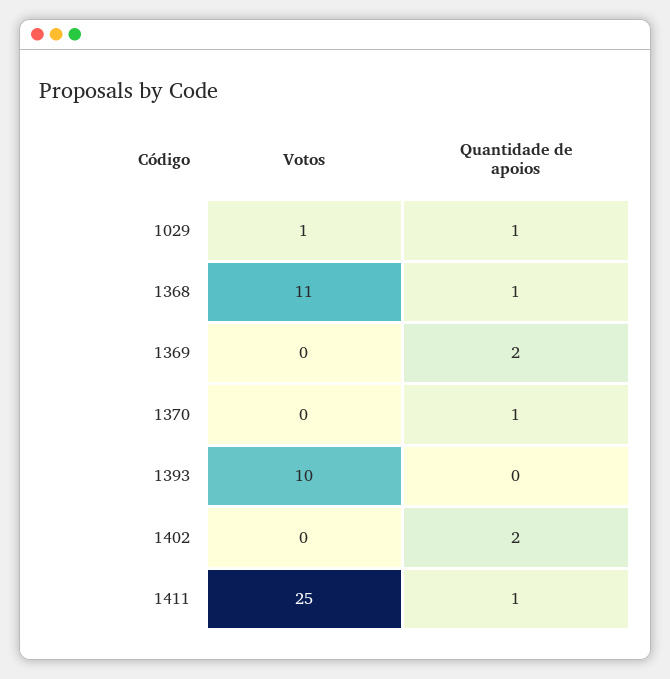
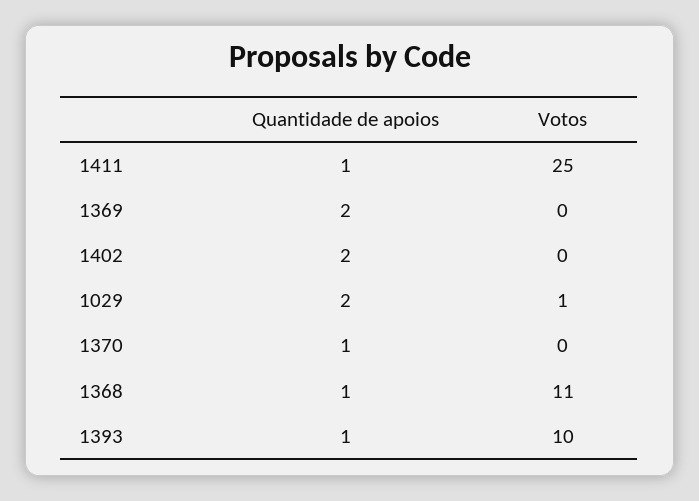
  {
    "Votos": {
      "1029": 1,
      "1368": 11,
      "1369": 0,
      "1370": 0,
      "1393": 10,
      "1402": 0,
      "1411": 25
    },
    "Quantidade de apoios": {
-     "1029": 1,
+     "1029": 2,
      "1368": 1,
      "1369": 2,
      "1370": 1,
-     "1393": 0,
+     "1393": 1,
      "1402": 2,
      "1411": 1
    }
  }

